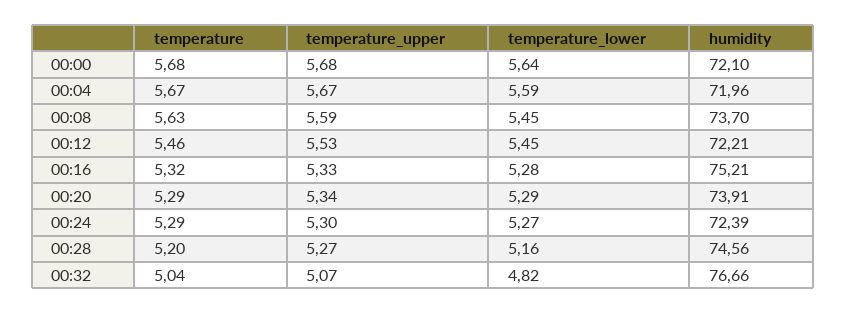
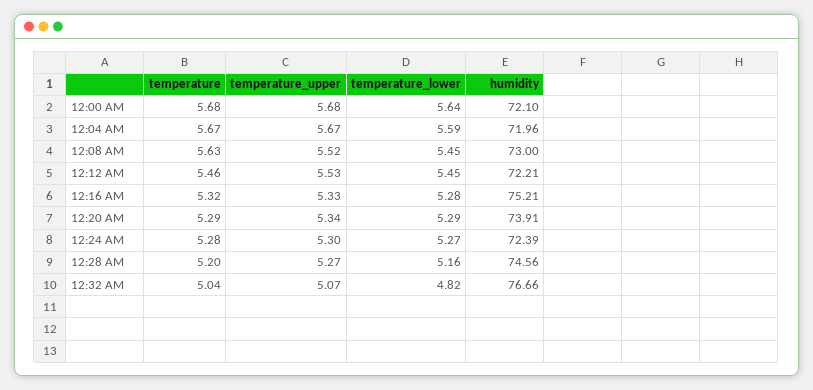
  {
    "temperature": {
      "00:00": 5.68,
      "00:04": 5.67,
      "00:08": 5.63,
      "00:12": 5.46,
      "00:16": 5.32,
      "00:20": 5.29,
-     "00:24": 5.29,
+     "00:24": 5.28,
      "00:28": 5.2,
      "00:32": 5.04
    },
    "temperature_upper": {
      "00:00": 5.68,
      "00:04": 5.67,
-     "00:08": 5.59,
+     "00:08": 5.52,
      "00:12": 5.53,
      "00:16": 5.33,
      "00:20": 5.34,
      "00:24": 5.3,
      "00:28": 5.27,
      "00:32": 5.07
    },
    "temperature_lower": {
      "00:00": 5.64,
      "00:04": 5.59,
      "00:08": 5.45,
      "00:12": 5.45,
      "00:16": 5.28,
      "00:20": 5.29,
      "00:24": 5.27,
      "00:28": 5.16,
      "00:32": 4.82
    },
    "humidity": {
      "00:00": 72.1,
      "00:04": 71.96,
-     "00:08": 73.7,
+     "00:08": 73,
      "00:12": 72.21,
      "00:16": 75.21,
      "00:20": 73.91,
      "00:24": 72.39,
      "00:28": 74.56,
      "00:32": 76.66
    }
  }

